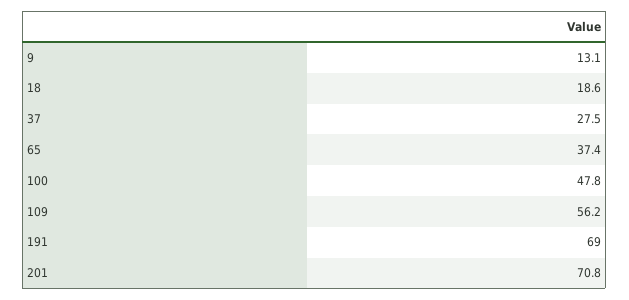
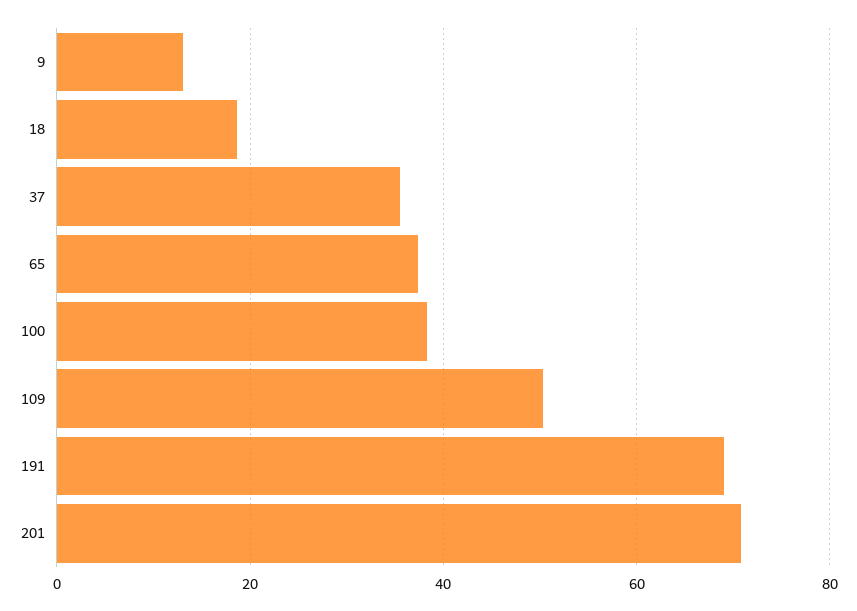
  {
    "9": 13.1,
    "18": 18.6,
-   "37": 27.5,
+   "37": 36,
    "65": 37.4,
-   "100": 47.8,
+   "100": 38,
-   "109": 56.2,
+   "109": 50,
    "191": 69,
    "201": 70.8
  }

